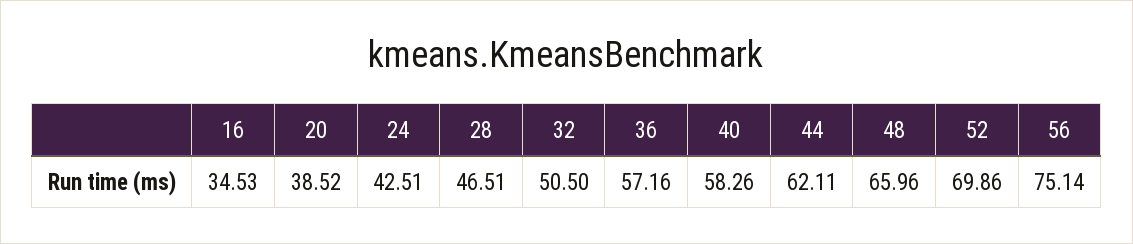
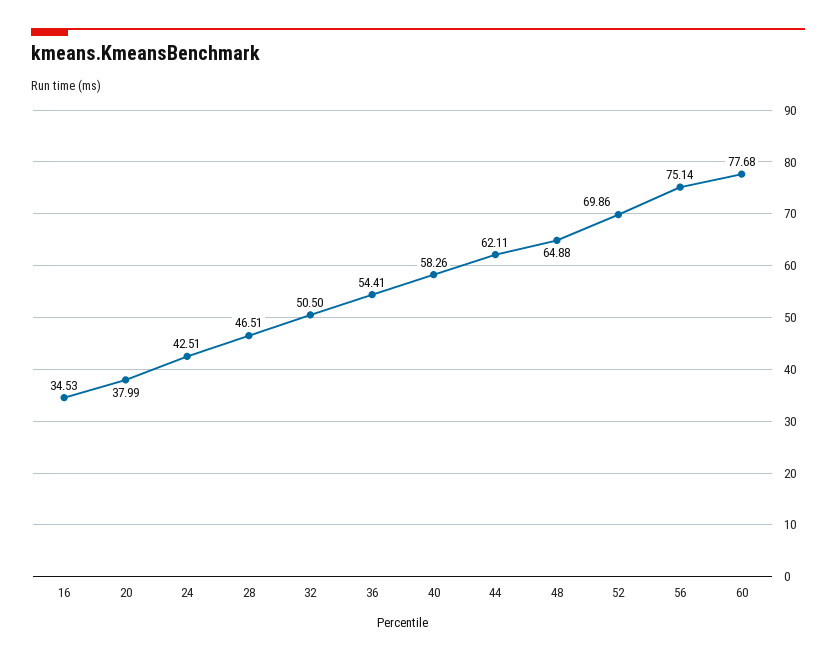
  {
    "16": 34.53,
-   "20": 38.52,
+   "20": 37.99,
    "24": 42.51,
    "28": 46.51,
    "32": 50.5,
-   "36": 57.16,
+   "36": 54.41,
    "40": 58.26,
    "44": 62.11,
-   "48": 65.96,
+   "48": 64.88,
    "52": 69.86,
-   "56": 75.14
+   "56": 75.14,
+   "60": 77.68
  }

